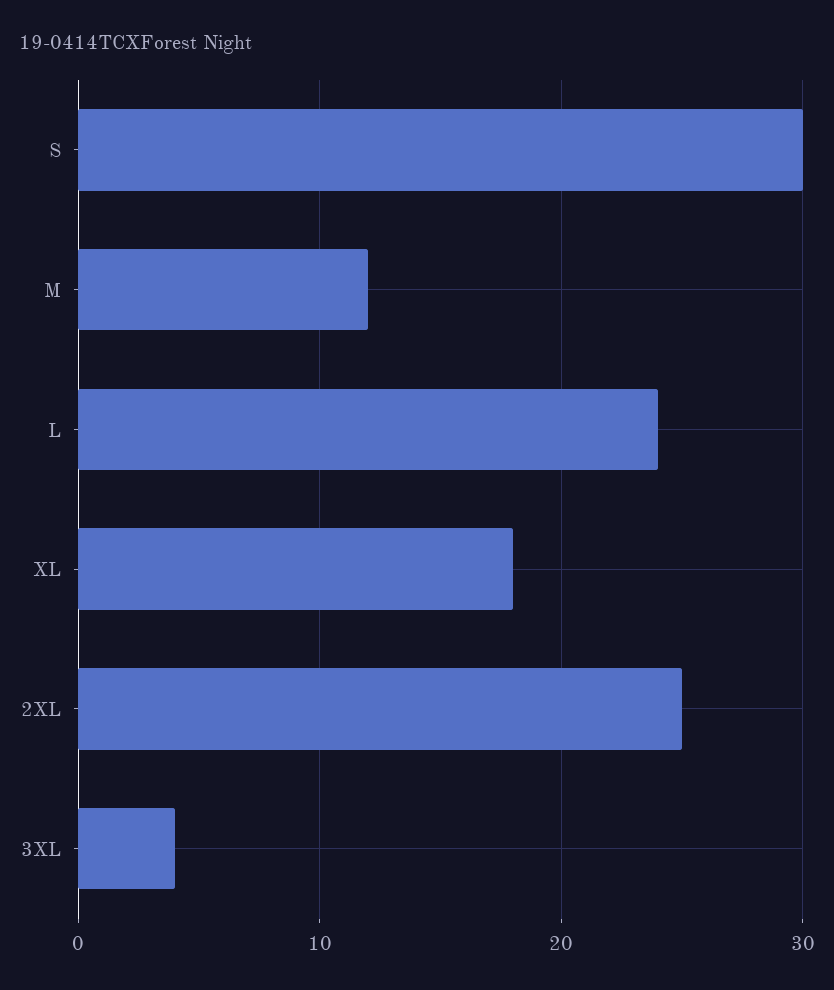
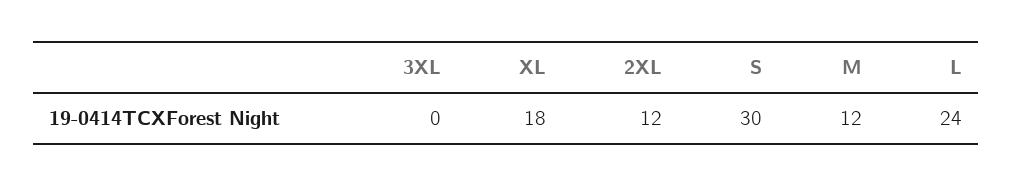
  {
    "S": 30,
    "M": 12,
    "L": 24,
    "XL": 18,
-   "2XL": 25,
+   "2XL": 12,
-   "3XL": 4
+   "3XL": 0
  }

